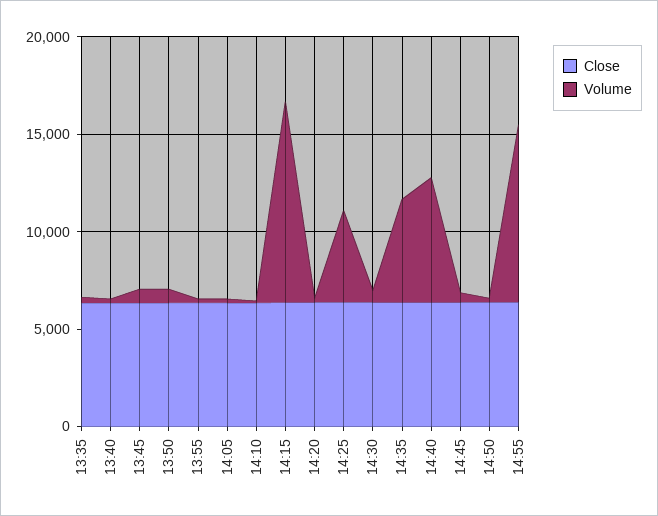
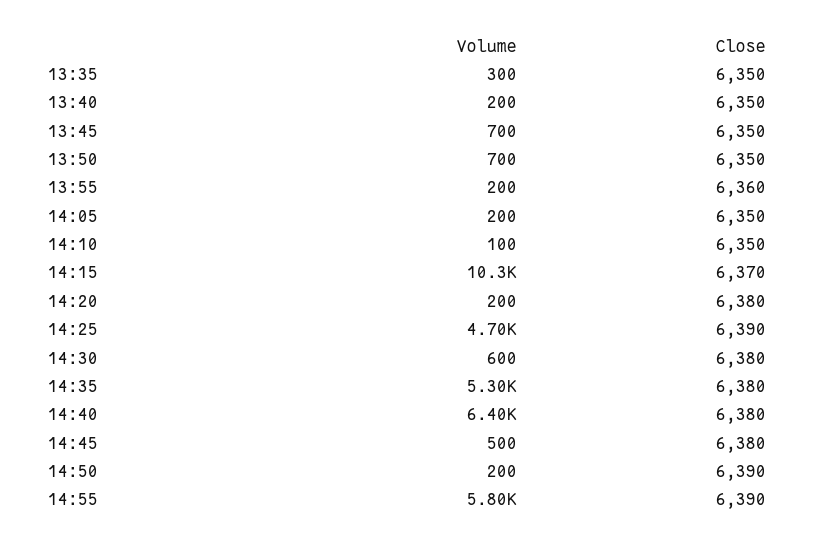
  {
    "Close": {
      "13:35": 6350,
      "13:40": 6350,
      "13:45": 6350,
      "13:50": 6350,
      "13:55": 6360,
      "14:05": 6350,
      "14:10": 6350,
      "14:15": 6370,
      "14:20": 6380,
      "14:25": 6390,
      "14:30": 6380,
      "14:35": 6380,
      "14:40": 6380,
      "14:45": 6380,
      "14:50": 6390,
      "14:55": 6390
    },
    "Volume": {
      "13:35": 300,
      "13:40": 200,
      "13:45": 700,
      "13:50": 700,
      "13:55": 200,
      "14:05": 200,
      "14:10": 100,
      "14:15": 10300,
      "14:20": 200,
      "14:25": 4700,
      "14:30": 600,
      "14:35": 5300,
      "14:40": 6400,
      "14:45": 500,
      "14:50": 200,
-     "14:55": 9000
+     "14:55": 5800
    }
  }

